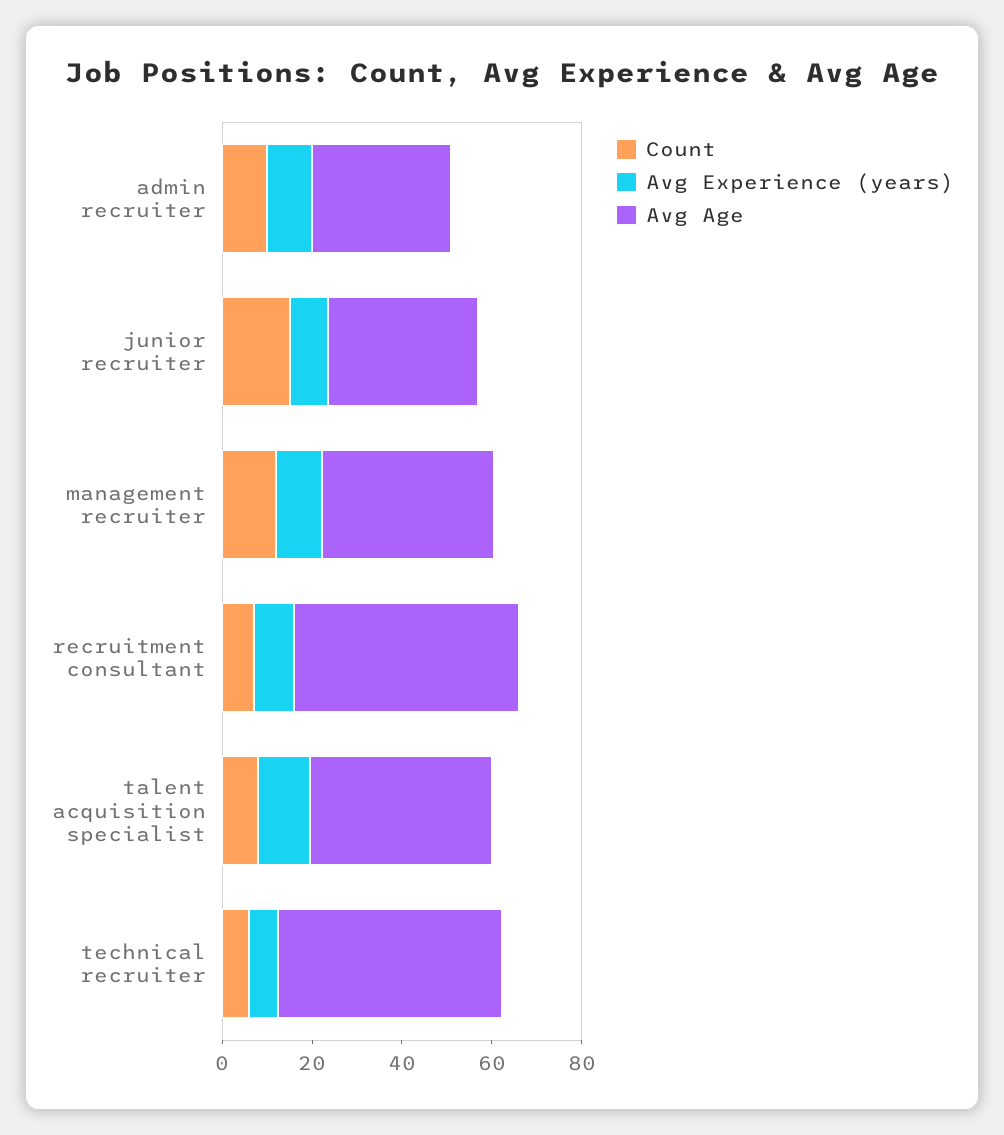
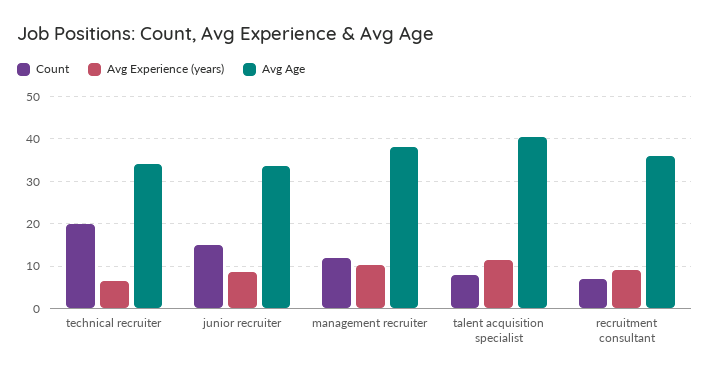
  {
    "Count": {
-     "admin recruiter": 10,
      "junior recruiter": 16,
      "management recruiter": 12,
      "recruitment consultant": 8,
      "talent acquisition specialist": 8,
-     "technical recruiter": 5
+     "technical recruiter": 20
    },
    "Avg Experience (years)": {
-     "admin recruiter": 10,
      "junior recruiter": 8,
      "management recruiter": 10,
      "recruitment consultant": 10,
      "talent acquisition specialist": 12,
      "technical recruiter": 6
    },
    "Avg Age": {
-     "admin recruiter": 30,
      "junior recruiter": 34,
      "management recruiter": 38,
-     "recruitment consultant": 50,
+     "recruitment consultant": 36,
      "talent acquisition specialist": 40,
-     "technical recruiter": 50
+     "technical recruiter": 34
    }
  }

